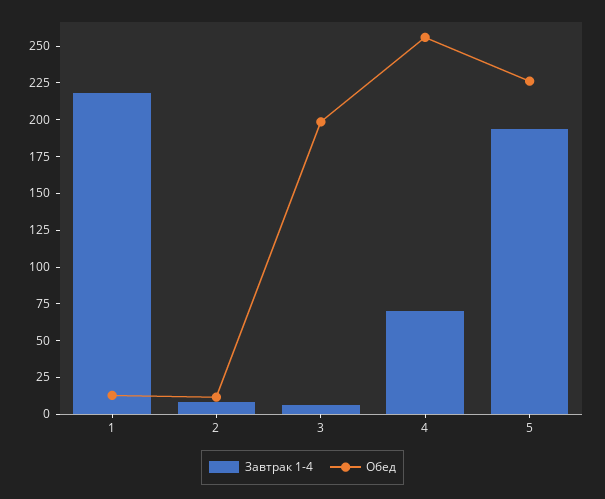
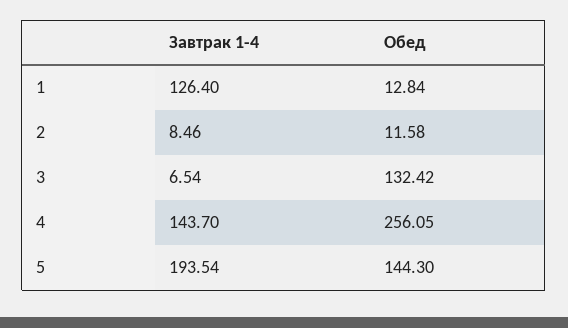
  {
    "Завтрак 1-4": {
-     "1": 225,
+     "1": 126.4,
      "2": 8.46,
      "3": 6.54,
-     "4": 75,
+     "4": 143.7,
      "5": 193.54
    },
    "Обед": {
      "1": 12.84,
      "2": 11.58,
-     "3": 200,
+     "3": 132.42,
      "4": 256.05,
-     "5": 225
+     "5": 144.3
    }
  }

